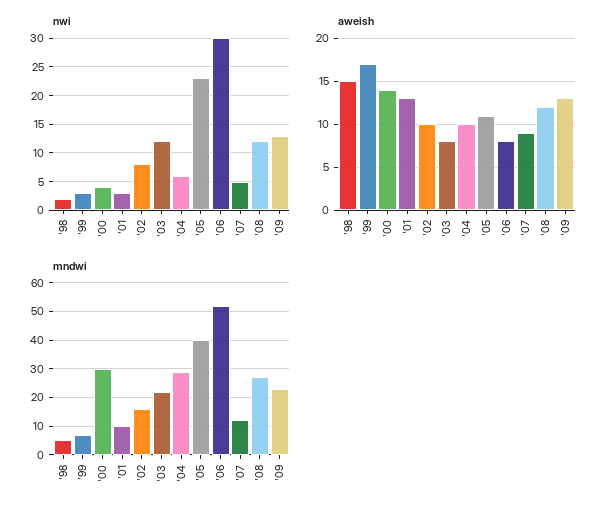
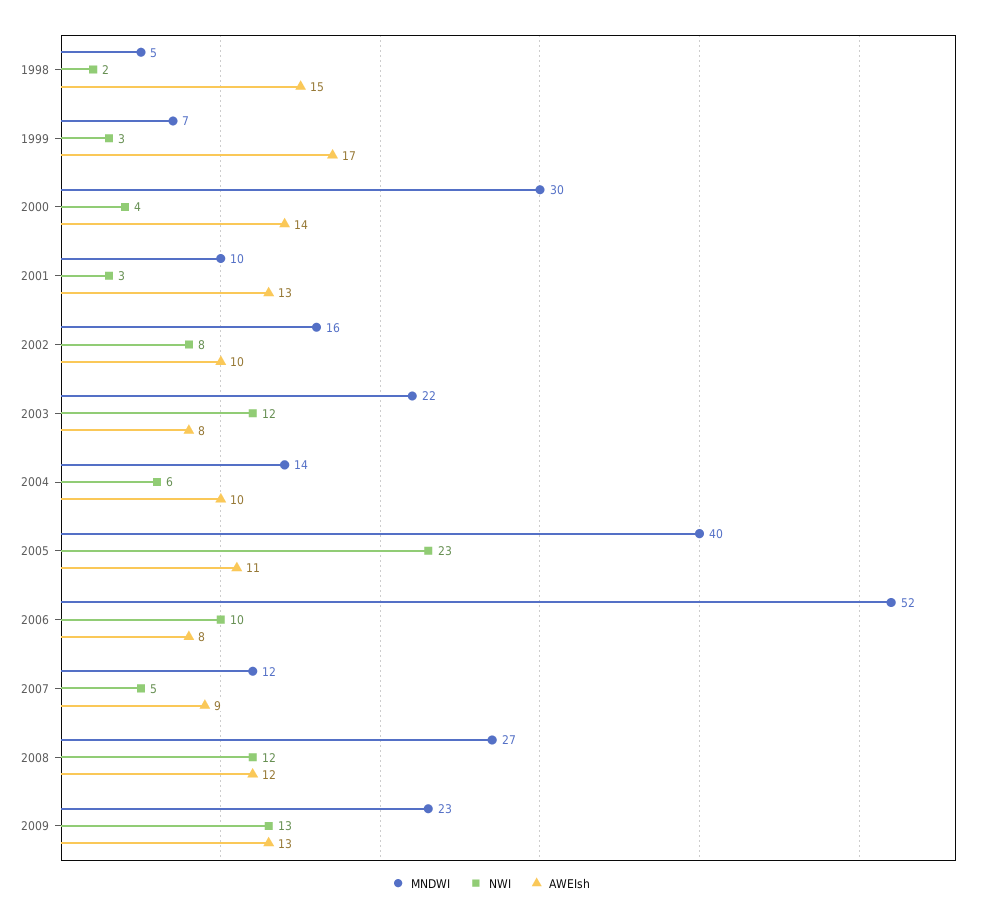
  {
    "nwi": {
      "'98": 2,
      "'99": 3,
      "'00": 4,
      "'01": 3,
      "'02": 8,
      "'03": 12,
      "'04": 6,
      "'05": 23,
-     "'06": 30,
+     "'06": 10,
      "'07": 5,
      "'08": 12,
      "'09": 13
    },
    "aweish": {
      "'98": 15,
      "'99": 17,
      "'00": 14,
      "'01": 13,
      "'02": 10,
      "'03": 8,
      "'04": 10,
      "'05": 11,
      "'06": 8,
      "'07": 9,
      "'08": 12,
      "'09": 13
    },
    "mndwi": {
      "'98": 5,
      "'99": 7,
      "'00": 30,
      "'01": 10,
      "'02": 16,
      "'03": 22,
-     "'04": 30,
+     "'04": 14,
      "'05": 40,
      "'06": 52,
      "'07": 12,
      "'08": 27,
      "'09": 23
    }
  }

